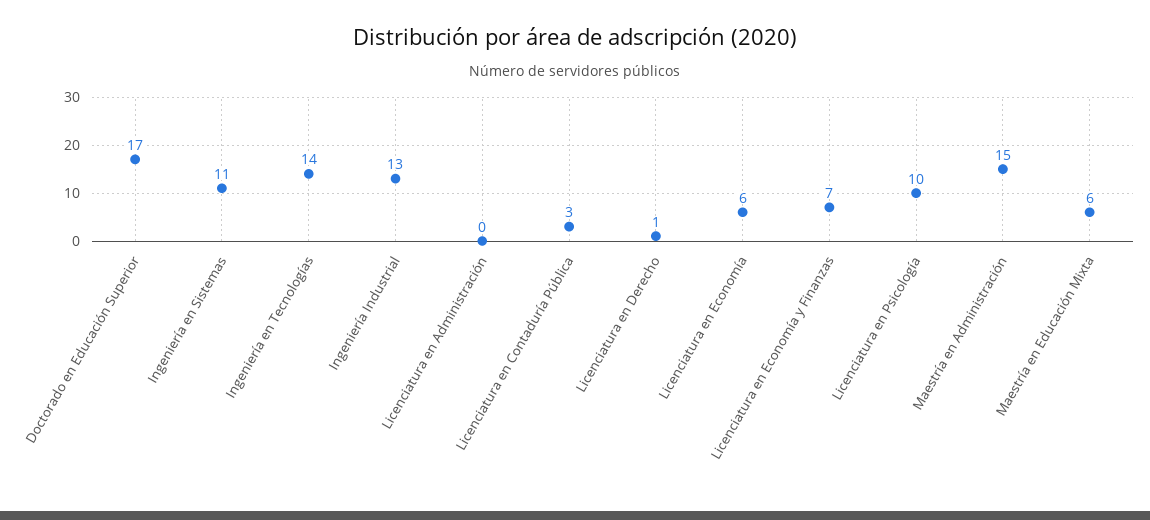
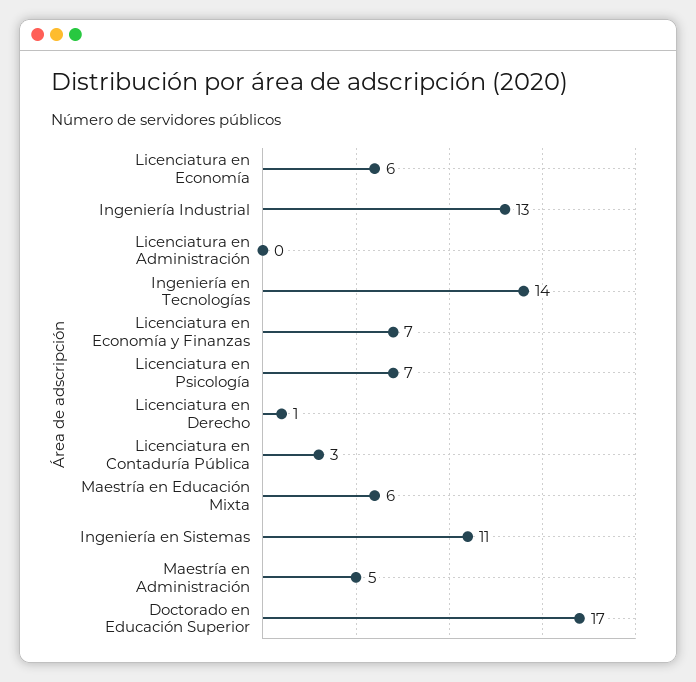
  {
    "Doctorado en Educación Superior": 17,
    "Ingeniería en Sistemas": 11,
    "Ingeniería en Tecnologías": 14,
    "Ingeniería Industrial": 13,
    "Licenciatura en Administración": 0,
    "Licenciatura en Contaduría Pública": 3,
    "Licenciatura en Derecho": 1,
    "Licenciatura en Economía": 6,
    "Licenciatura en Economía y Finanzas": 7,
-   "Licenciatura en Psicología": 10,
+   "Licenciatura en Psicología": 7,
-   "Maestría en Administración": 15,
+   "Maestría en Administración": 5,
    "Maestría en Educación Mixta": 6
  }

